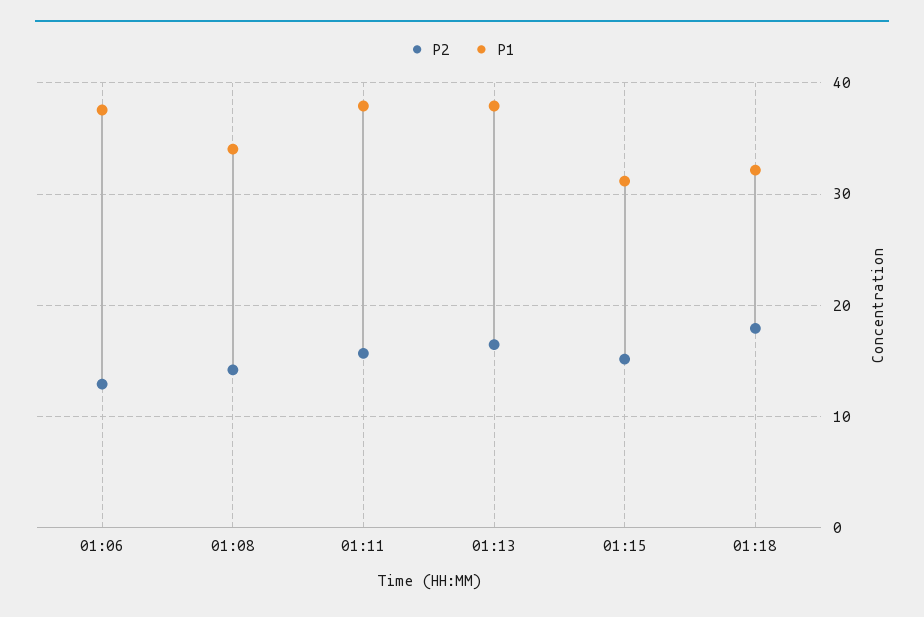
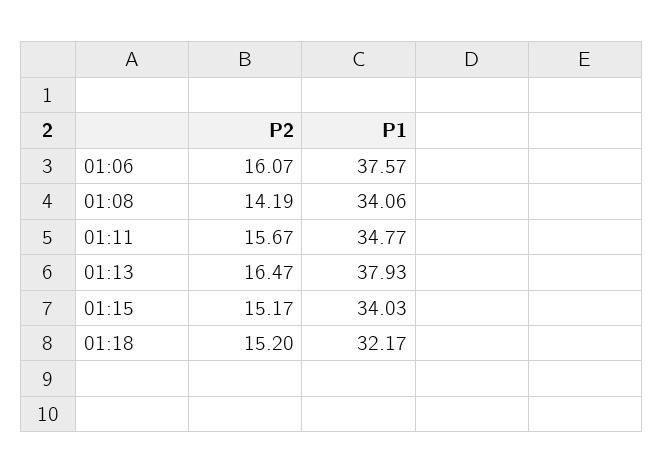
  {
    "P2": {
-     "01:06": 13,
+     "01:06": 16.07,
      "01:08": 14.19,
      "01:11": 15.67,
      "01:13": 16.47,
      "01:15": 15.17,
-     "01:18": 18
+     "01:18": 15.2
    },
    "P1": {
      "01:06": 37.57,
      "01:08": 34.06,
-     "01:11": 38,
+     "01:11": 34.77,
      "01:13": 37.93,
-     "01:15": 31,
+     "01:15": 34.03,
      "01:18": 32.17
    }
  }

